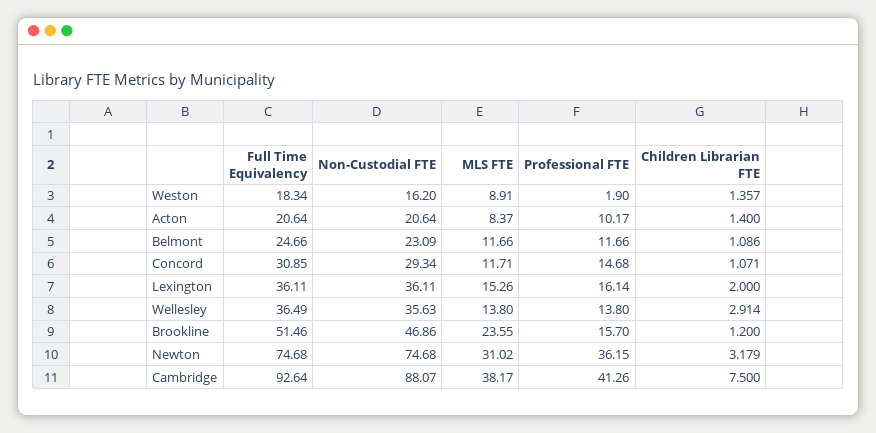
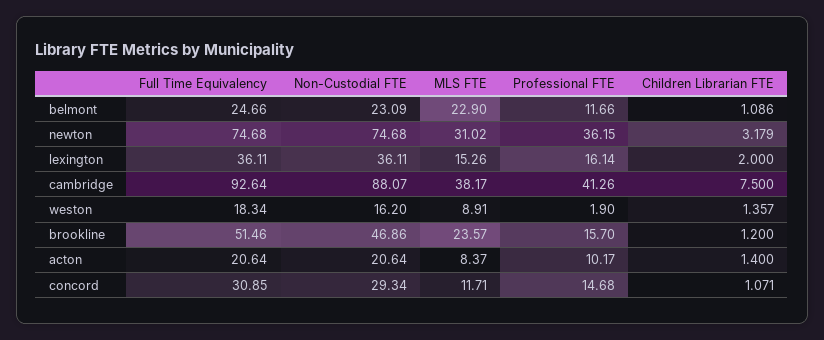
  {
    "Full Time Equivalency": {
      "Weston": 18.34,
      "Acton": 20.64,
      "Belmont": 24.66,
      "Concord": 30.85,
      "Lexington": 36.11,
-     "Wellesley": 36.49,
      "Brookline": 51.46,
      "Newton": 74.68,
      "Cambridge": 92.64
    },
    "Non-Custodial FTE": {
      "Weston": 16.2,
      "Acton": 20.64,
      "Belmont": 23.09,
      "Concord": 29.34,
      "Lexington": 36.11,
-     "Wellesley": 35.63,
      "Brookline": 46.86,
      "Newton": 74.68,
      "Cambridge": 88.07
    },
    "MLS FTE": {
      "Weston": 8.91,
      "Acton": 8.37,
-     "Belmont": 11.66,
+     "Belmont": 22.9,
      "Concord": 11.71,
      "Lexington": 15.26,
-     "Wellesley": 13.8,
-     "Brookline": 23.55,
+     "Brookline": 23.57,
      "Newton": 31.02,
      "Cambridge": 38.17
    },
    "Professional FTE": {
      "Weston": 1.9,
      "Acton": 10.17,
      "Belmont": 11.66,
      "Concord": 14.68,
      "Lexington": 16.14,
-     "Wellesley": 13.8,
      "Brookline": 15.7,
      "Newton": 36.15,
      "Cambridge": 41.26
    },
    "Children Librarian FTE": {
      "Weston": 1.357,
      "Acton": 1.4,
      "Belmont": 1.086,
      "Concord": 1.071,
      "Lexington": 2,
-     "Wellesley": 2.914,
      "Brookline": 1.2,
      "Newton": 3.179,
      "Cambridge": 7.5
    }
  }

